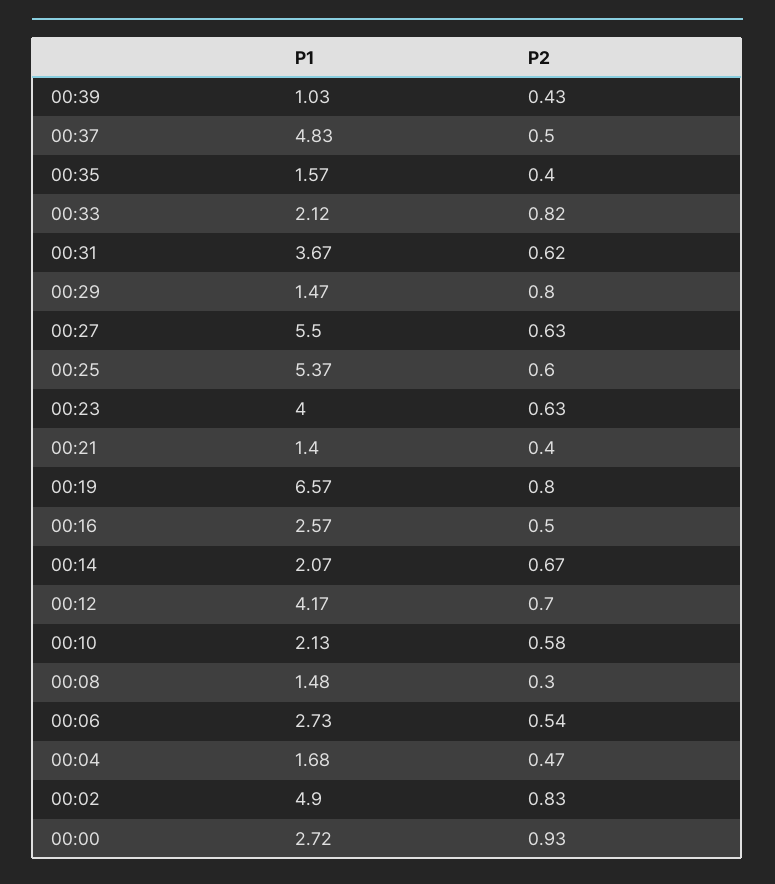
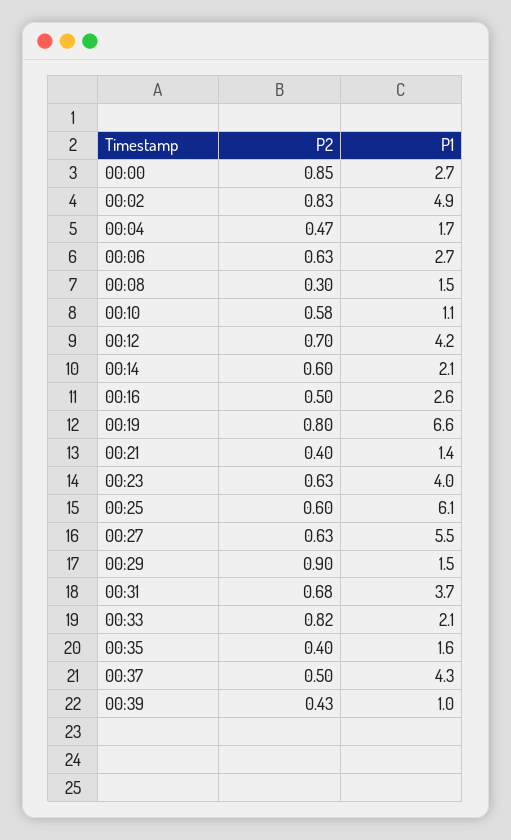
  {
    "P1": {
      "00:39": 1.03,
-     "00:37": 4.83,
+     "00:37": 4.3,
      "00:35": 1.57,
      "00:33": 2.12,
      "00:31": 3.67,
      "00:29": 1.47,
      "00:27": 5.5,
-     "00:25": 5.37,
+     "00:25": 6.1,
      "00:23": 4,
      "00:21": 1.4,
      "00:19": 6.57,
      "00:16": 2.57,
      "00:14": 2.07,
      "00:12": 4.17,
-     "00:10": 2.13,
+     "00:10": 1.1,
      "00:08": 1.48,
      "00:06": 2.73,
      "00:04": 1.68,
      "00:02": 4.9,
      "00:00": 2.72
    },
    "P2": {
      "00:39": 0.43,
      "00:37": 0.5,
      "00:35": 0.4,
      "00:33": 0.82,
-     "00:31": 0.62,
+     "00:31": 0.68,
-     "00:29": 0.8,
+     "00:29": 0.9,
      "00:27": 0.63,
      "00:25": 0.6,
      "00:23": 0.63,
      "00:21": 0.4,
      "00:19": 0.8,
      "00:16": 0.5,
-     "00:14": 0.67,
+     "00:14": 0.6,
      "00:12": 0.7,
      "00:10": 0.58,
      "00:08": 0.3,
-     "00:06": 0.54,
+     "00:06": 0.63,
      "00:04": 0.47,
      "00:02": 0.83,
-     "00:00": 0.93
+     "00:00": 0.85
    }
  }

